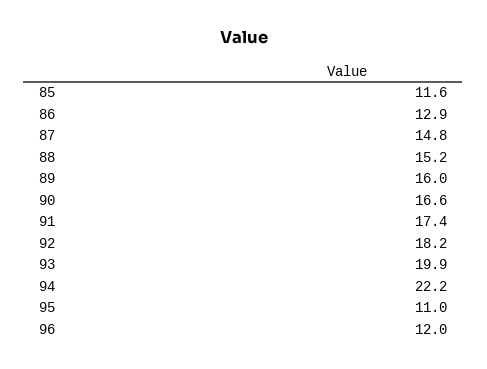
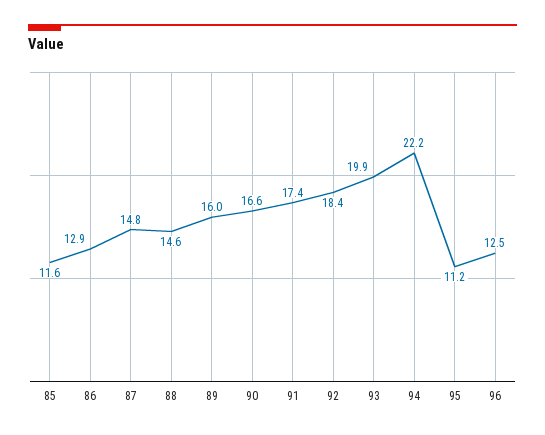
  {
    "85": 11.6,
    "86": 12.9,
    "87": 14.8,
-   "88": 15.2,
+   "88": 14.6,
    "89": 16,
    "90": 16.6,
    "91": 17.4,
-   "92": 18.2,
+   "92": 18.4,
    "93": 19.9,
    "94": 22.2,
-   "95": 11,
+   "95": 11.2,
-   "96": 12
+   "96": 12.5
  }

